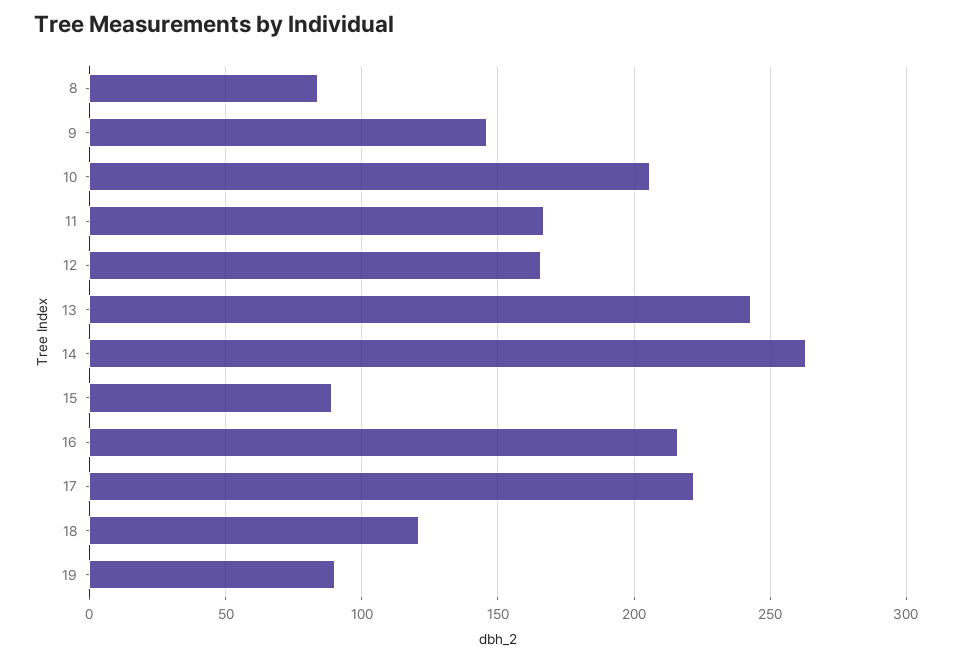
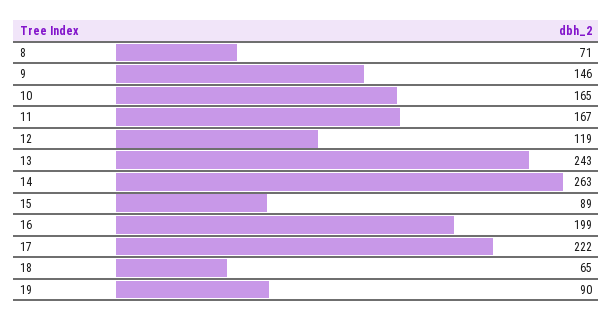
  {
-   "8": 85,
+   "8": 71,
    "9": 146,
-   "10": 205,
+   "10": 165,
    "11": 167,
-   "12": 165,
+   "12": 119,
    "13": 243,
    "14": 263,
    "15": 89,
-   "16": 215,
+   "16": 199,
    "17": 222,
-   "18": 120,
+   "18": 65,
    "19": 90
  }

